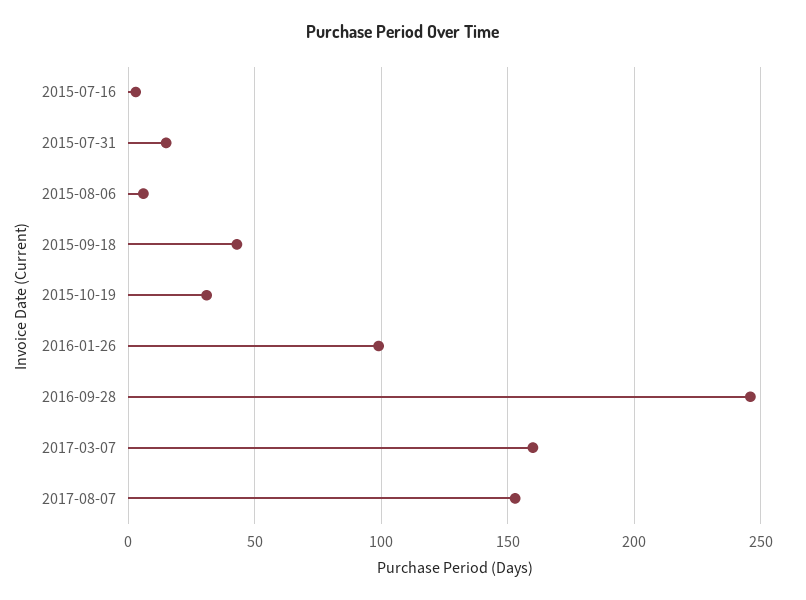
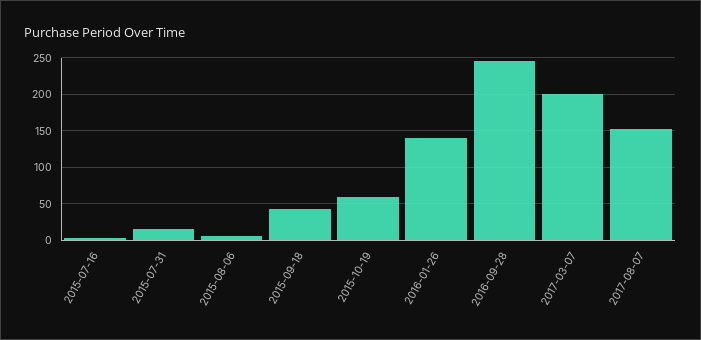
  {
    "2015-07-16": 5,
    "2015-07-31": 15,
    "2015-08-06": 5,
    "2015-09-18": 45,
-   "2015-10-19": 30,
+   "2015-10-19": 60,
-   "2016-01-26": 100,
+   "2016-01-26": 140,
    "2016-09-28": 245,
-   "2017-03-07": 160,
+   "2017-03-07": 200,
    "2017-08-07": 155
  }

